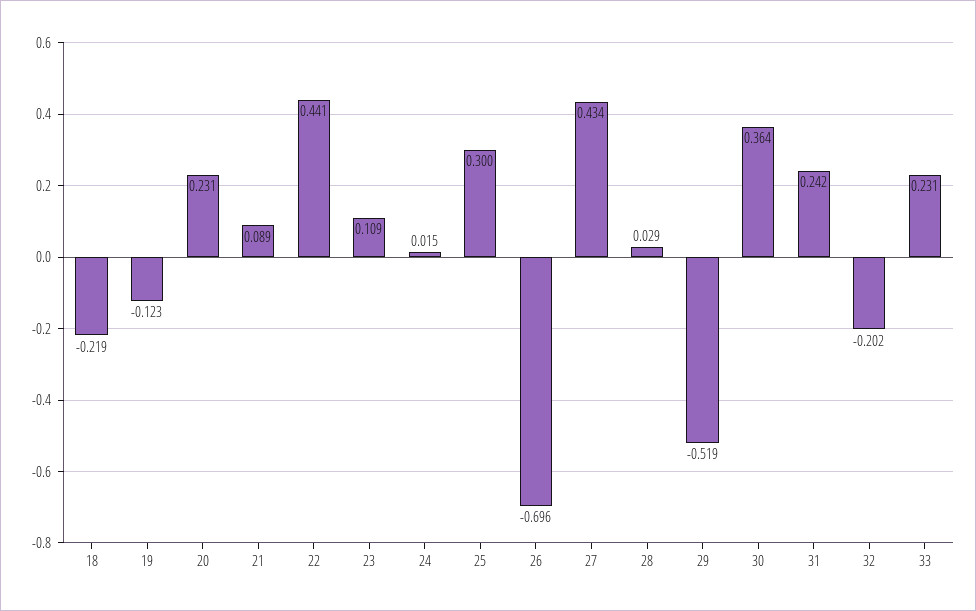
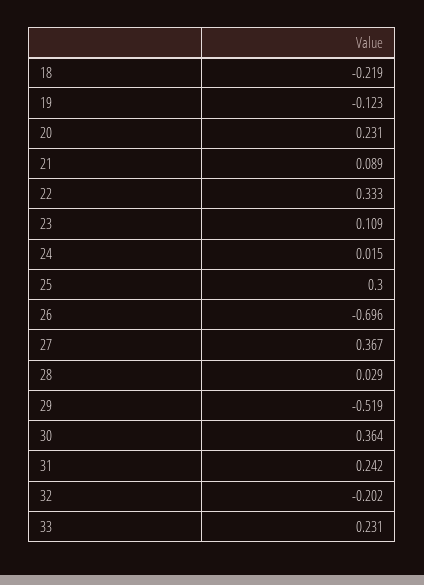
  {
    "18": -0.219,
    "19": -0.123,
    "20": 0.231,
    "21": 0.089,
-   "22": 0.441,
+   "22": 0.333,
    "23": 0.109,
    "24": 0.015,
    "25": 0.3,
    "26": -0.696,
-   "27": 0.434,
+   "27": 0.367,
    "28": 0.029,
    "29": -0.519,
    "30": 0.364,
    "31": 0.242,
    "32": -0.202,
    "33": 0.231
  }

